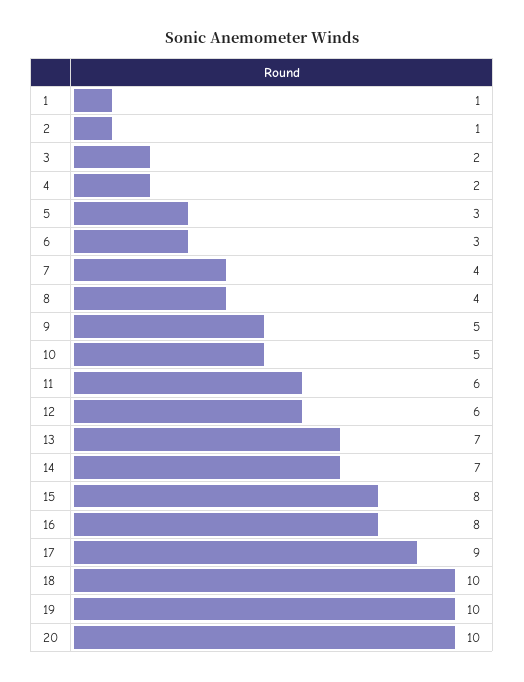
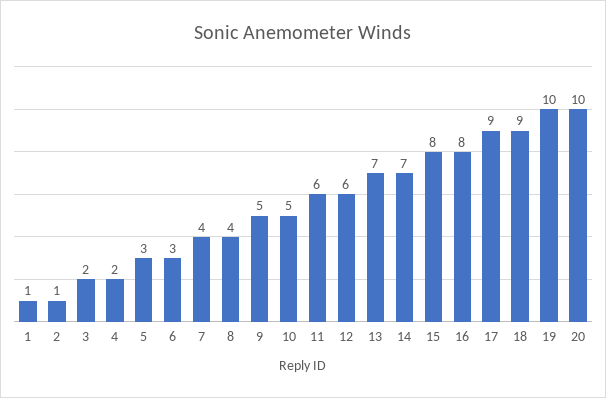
  {
    "1": 1,
    "2": 1,
    "3": 2,
    "4": 2,
    "5": 3,
    "6": 3,
    "7": 4,
    "8": 4,
    "9": 5,
    "10": 5,
    "11": 6,
    "12": 6,
    "13": 7,
    "14": 7,
    "15": 8,
    "16": 8,
    "17": 9,
-   "18": 10,
+   "18": 9,
    "19": 10,
    "20": 10
  }

